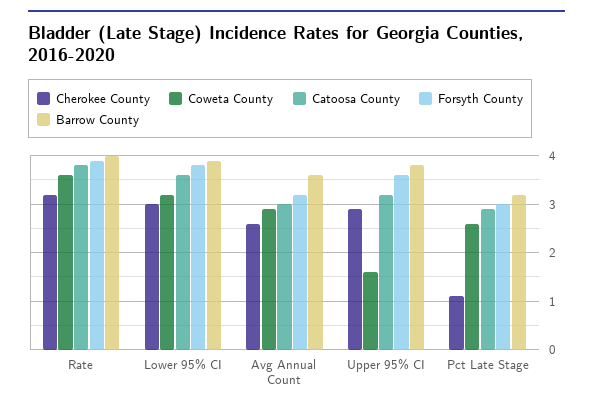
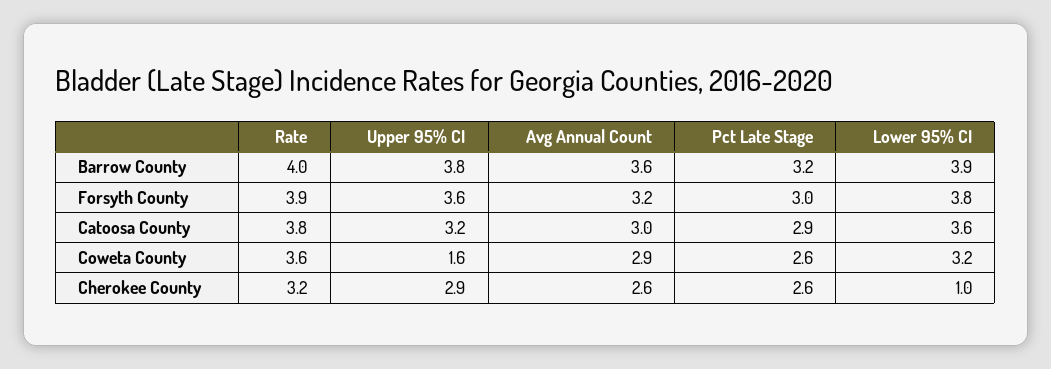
  {
    "Cherokee County": {
      "Rate": 3.2,
-     "Lower 95% CI": 3,
+     "Lower 95% CI": 1,
      "Avg Annual Count": 2.6,
      "Upper 95% CI": 2.9,
-     "Pct Late Stage": 1
+     "Pct Late Stage": 2.6
    },
    "Coweta County": {
      "Rate": 3.6,
      "Lower 95% CI": 3.2,
      "Avg Annual Count": 2.9,
      "Upper 95% CI": 1.6,
      "Pct Late Stage": 2.6
    },
    "Catoosa County": {
      "Rate": 3.8,
      "Lower 95% CI": 3.6,
      "Avg Annual Count": 3,
      "Upper 95% CI": 3.2,
      "Pct Late Stage": 2.9
    },
    "Forsyth County": {
      "Rate": 3.9,
      "Lower 95% CI": 3.8,
      "Avg Annual Count": 3.2,
      "Upper 95% CI": 3.6,
      "Pct Late Stage": 3
    },
    "Barrow County": {
      "Rate": 4,
      "Lower 95% CI": 3.9,
      "Avg Annual Count": 3.6,
      "Upper 95% CI": 3.8,
      "Pct Late Stage": 3.2
    }
  }

